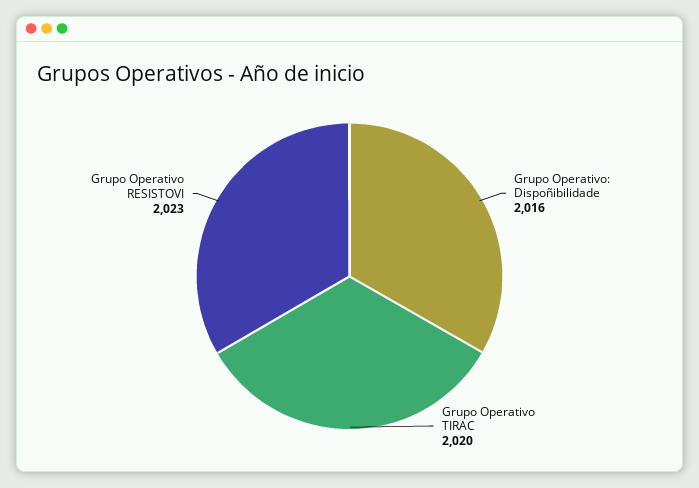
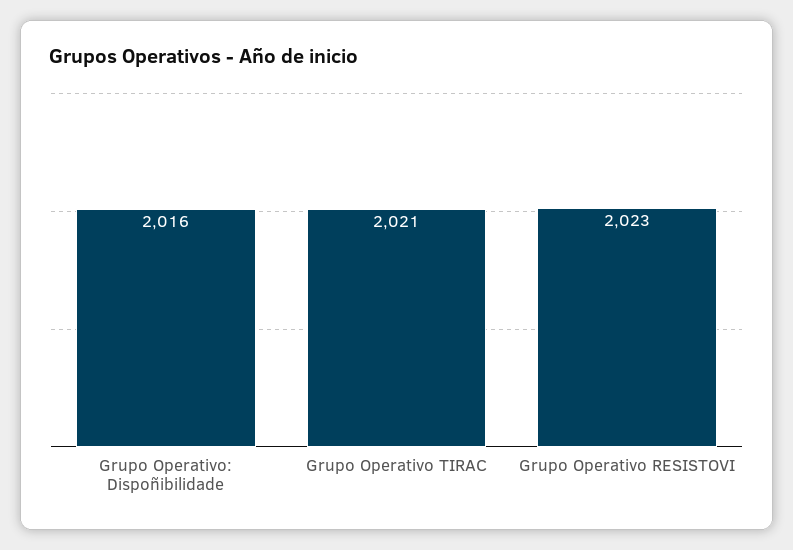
  {
    "Grupo Operativo: Dispoñibilidade": 2016,
-   "Grupo Operativo TIRAC": 2020,
+   "Grupo Operativo TIRAC": 2021,
    "Grupo Operativo RESISTOVI": 2023
  }

